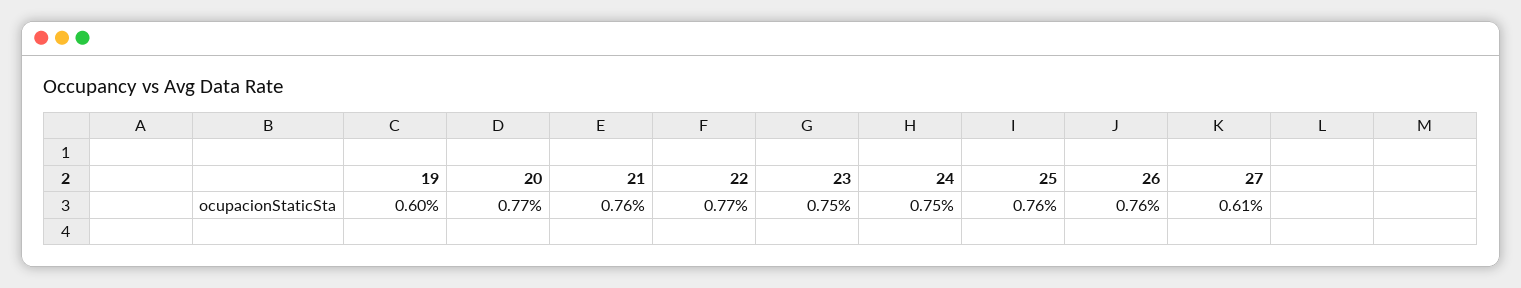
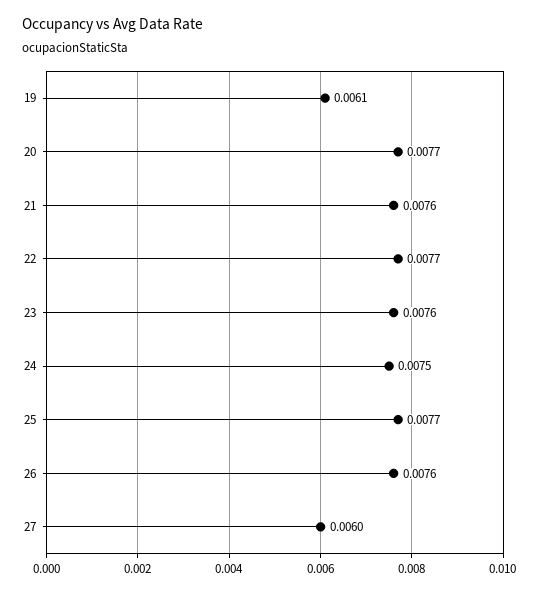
  {
-   "19": 0.006,
+   "19": 0.0061,
    "20": 0.0077,
    "21": 0.0076,
    "22": 0.0077,
-   "23": 0.0075,
+   "23": 0.0076,
    "24": 0.0075,
-   "25": 0.0076,
+   "25": 0.0077,
    "26": 0.0076,
-   "27": 0.0061
+   "27": 0.006
  }

